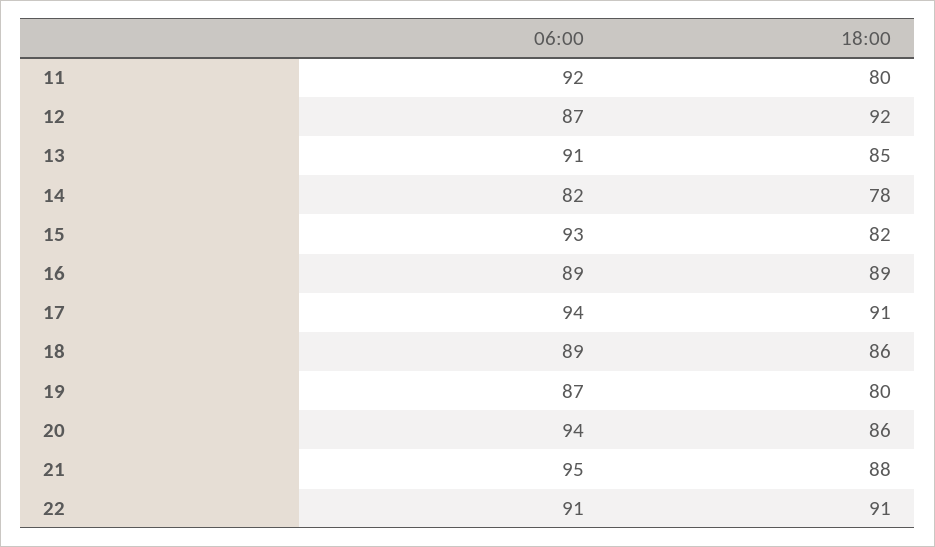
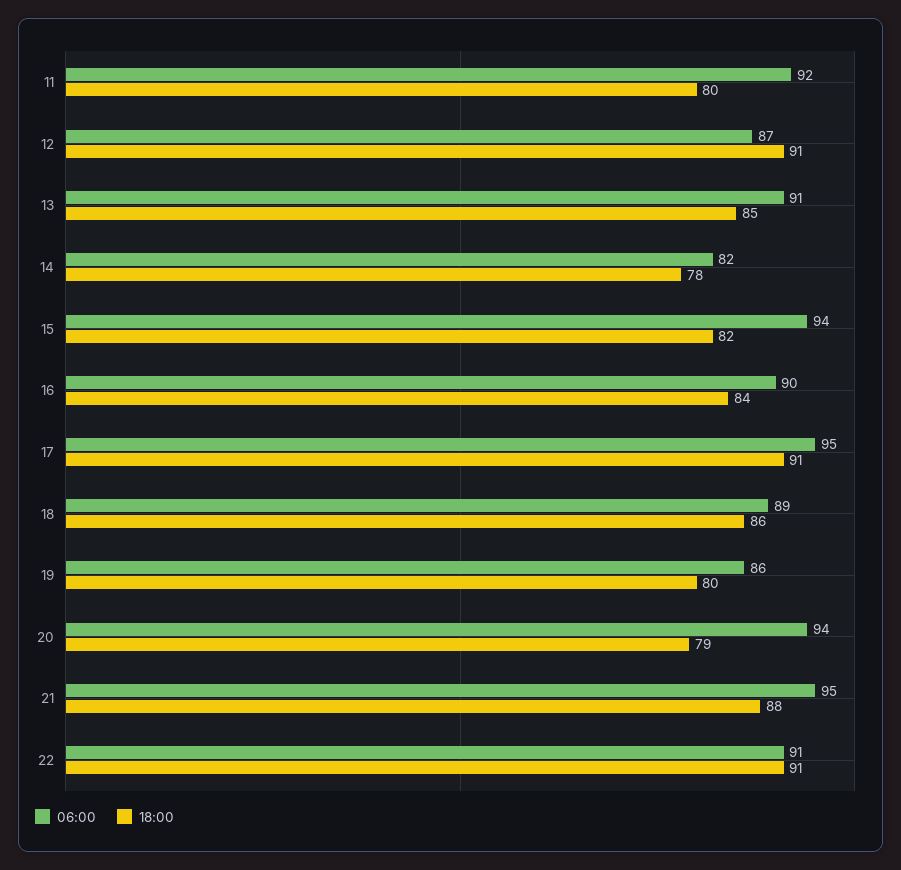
  {
    "06:00": {
      "11": 92,
      "12": 87,
      "13": 91,
      "14": 82,
-     "15": 93,
+     "15": 94,
-     "16": 89,
+     "16": 90,
-     "17": 94,
+     "17": 95,
      "18": 89,
-     "19": 87,
+     "19": 86,
      "20": 94,
      "21": 95,
      "22": 91
    },
    "18:00": {
      "11": 80,
-     "12": 92,
+     "12": 91,
      "13": 85,
      "14": 78,
      "15": 82,
-     "16": 89,
+     "16": 84,
      "17": 91,
      "18": 86,
      "19": 80,
-     "20": 86,
+     "20": 79,
      "21": 88,
      "22": 91
    }
  }

